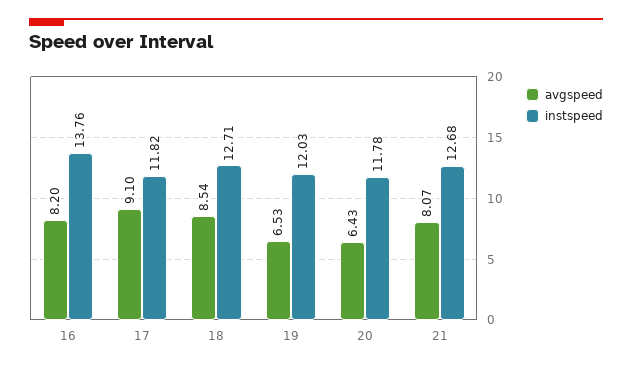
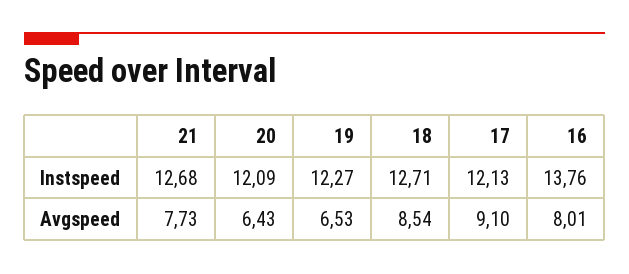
  {
    "avgspeed": {
-     "16": 8.2,
+     "16": 8.01,
      "17": 9.1,
      "18": 8.54,
      "19": 6.53,
      "20": 6.43,
-     "21": 8.07
+     "21": 7.73
    },
    "instspeed": {
      "16": 13.76,
-     "17": 11.82,
+     "17": 12.13,
      "18": 12.71,
-     "19": 12.03,
+     "19": 12.27,
-     "20": 11.78,
+     "20": 12.09,
      "21": 12.68
    }
  }

